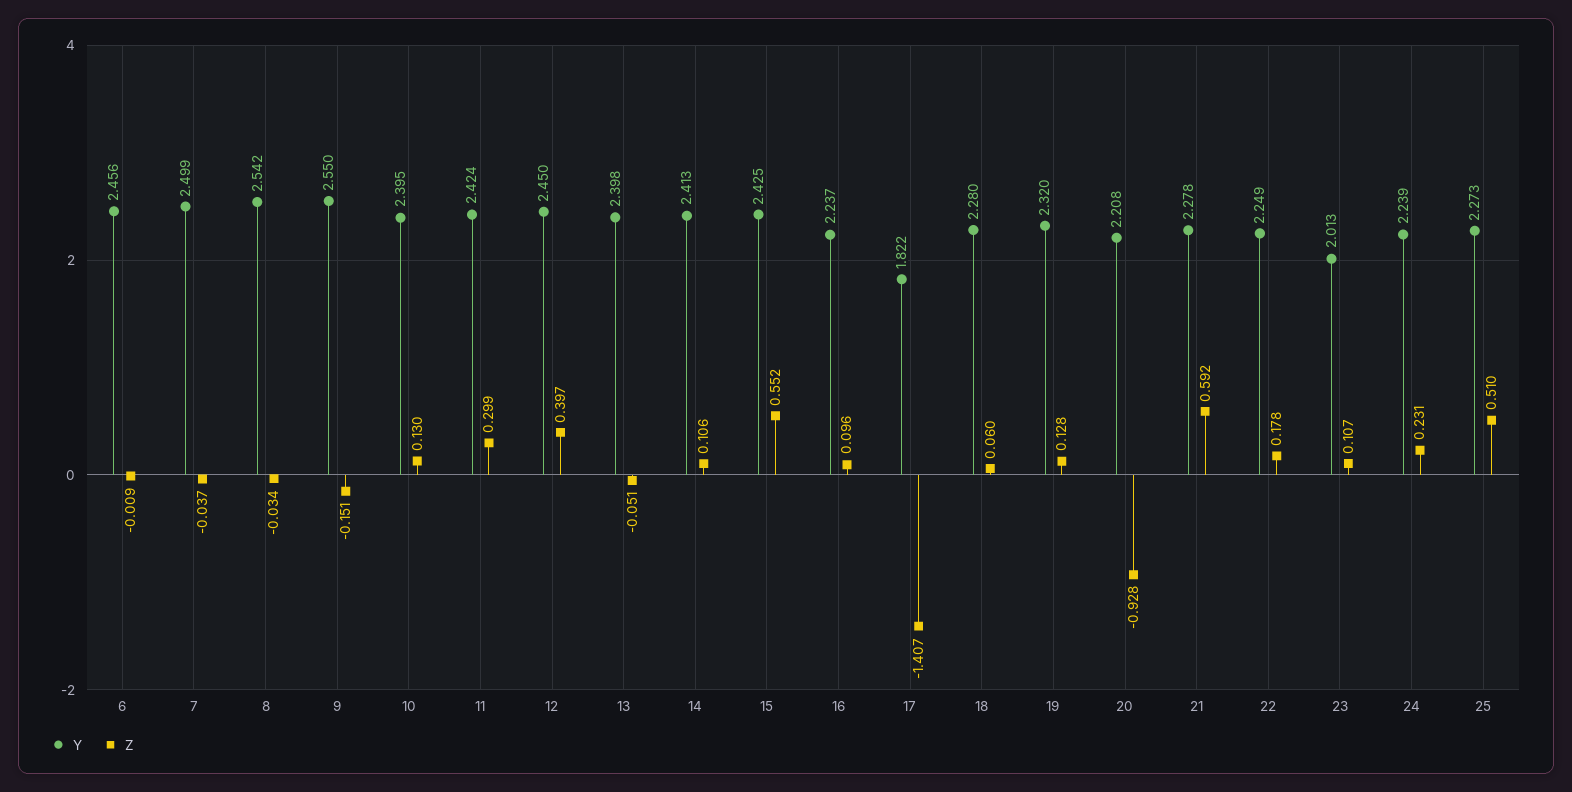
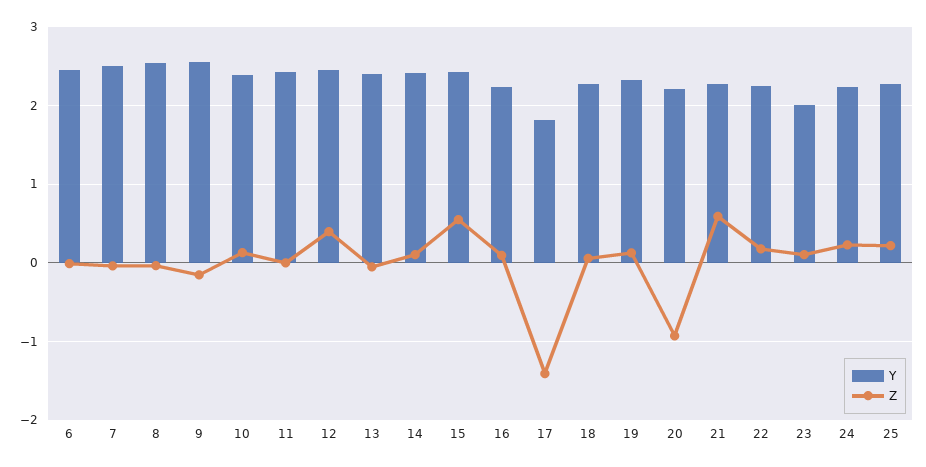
  {
    "Y": {
      "6": 2.456,
      "7": 2.499,
      "8": 2.542,
      "9": 2.55,
      "10": 2.395,
      "11": 2.424,
      "12": 2.45,
      "13": 2.398,
      "14": 2.413,
      "15": 2.425,
      "16": 2.237,
      "17": 1.822,
      "18": 2.28,
      "19": 2.32,
      "20": 2.208,
      "21": 2.278,
      "22": 2.249,
      "23": 2.013,
      "24": 2.239,
      "25": 2.273
    },
    "Z": {
      "6": -0.009,
      "7": -0.037,
      "8": -0.034,
      "9": -0.151,
      "10": 0.13,
-     "11": 0.299,
+     "11": 0,
      "12": 0.397,
      "13": -0.051,
      "14": 0.106,
      "15": 0.552,
      "16": 0.096,
      "17": -1.407,
      "18": 0.06,
      "19": 0.128,
      "20": -0.928,
      "21": 0.592,
      "22": 0.178,
      "23": 0.107,
      "24": 0.231,
-     "25": 0.51
+     "25": 0.2
    }
  }

